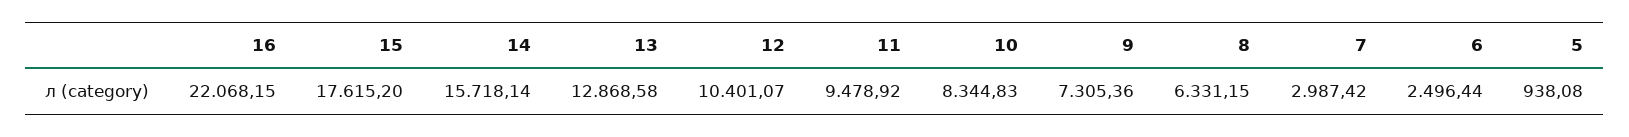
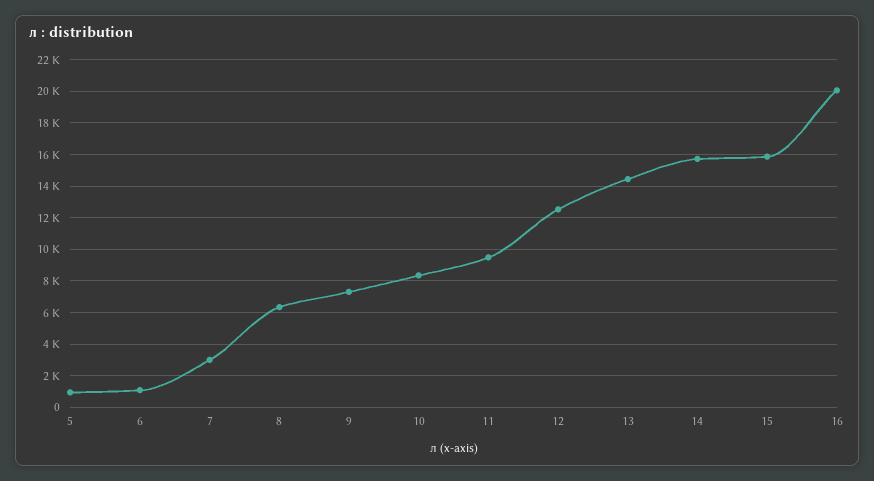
  {
-   "16": 22068.15,
+   "16": 20000,
-   "15": 17615.2,
+   "15": 16000,
    "14": 15718.14,
-   "13": 12868.58,
+   "13": 14500,
-   "12": 10401.07,
+   "12": 12500,
    "11": 9478.92,
    "10": 8344.83,
    "9": 7305.36,
    "8": 6331.15,
    "7": 2987.42,
-   "6": 2496.44,
+   "6": 1000,
    "5": 938.08
  }

